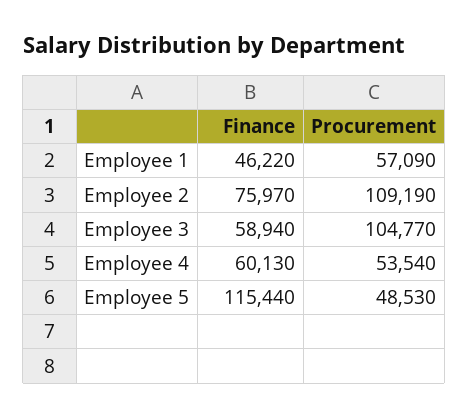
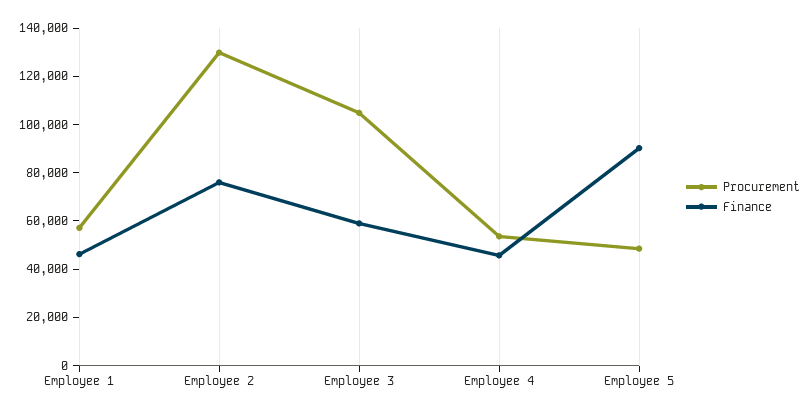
  {
    "Finance": {
      "Employee 1": 46220,
      "Employee 2": 75970,
      "Employee 3": 58940,
-     "Employee 4": 60130,
+     "Employee 4": 45000,
-     "Employee 5": 115440
+     "Employee 5": 90000
    },
    "Procurement": {
      "Employee 1": 57090,
-     "Employee 2": 109190,
+     "Employee 2": 130000,
      "Employee 3": 104770,
      "Employee 4": 53540,
      "Employee 5": 48530
    }
  }

